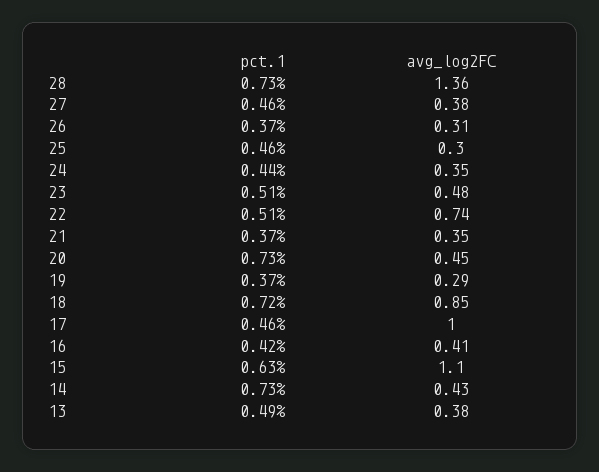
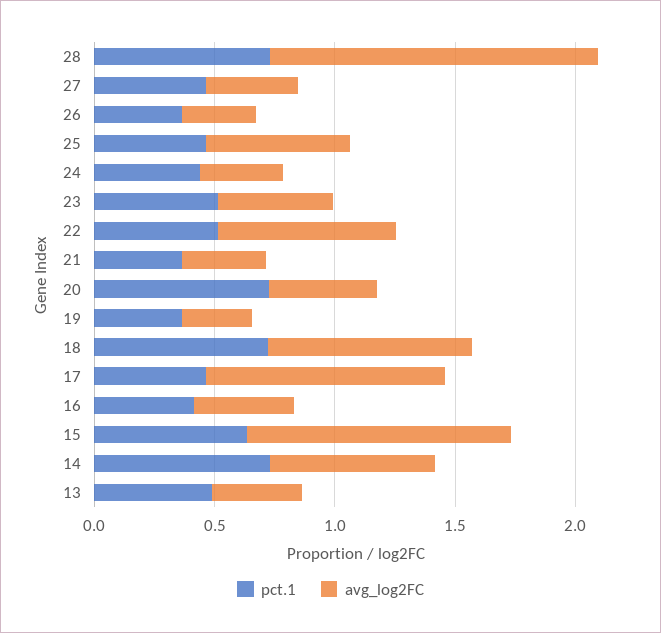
  {
    "pct.1": {
      "28": 0.73,
      "27": 0.46,
      "26": 0.37,
      "25": 0.46,
      "24": 0.44,
      "23": 0.51,
      "22": 0.51,
      "21": 0.37,
      "20": 0.73,
      "19": 0.37,
      "18": 0.72,
      "17": 0.46,
      "16": 0.42,
      "15": 0.63,
      "14": 0.73,
      "13": 0.49
    },
    "avg_log2FC": {
      "28": 1.36,
      "27": 0.38,
      "26": 0.31,
-     "25": 0.3,
+     "25": 0.6,
      "24": 0.35,
      "23": 0.48,
      "22": 0.74,
      "21": 0.35,
      "20": 0.45,
      "19": 0.29,
      "18": 0.85,
      "17": 1,
      "16": 0.41,
      "15": 1.1,
-     "14": 0.43,
+     "14": 0.7,
      "13": 0.38
    }
  }

